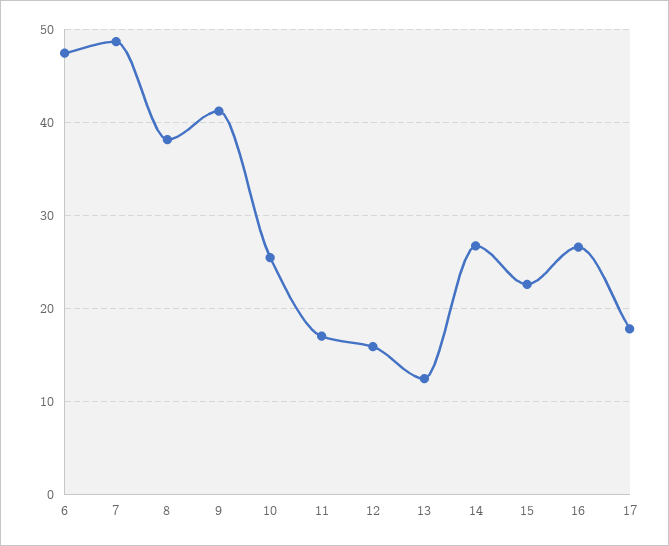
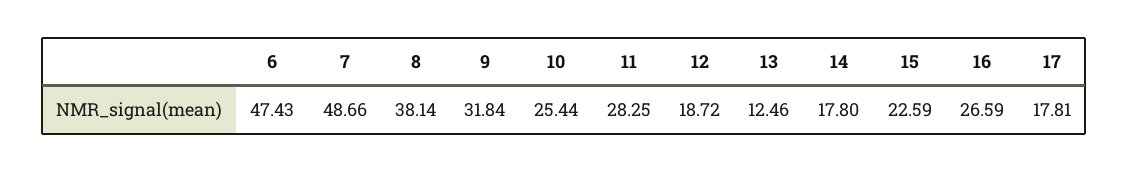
  {
    "6": 47.43,
    "7": 48.66,
    "8": 38.14,
-   "9": 41,
+   "9": 31.84,
    "10": 25.44,
-   "11": 17,
+   "11": 28.25,
-   "12": 16,
+   "12": 18.72,
    "13": 12.46,
-   "14": 27,
+   "14": 17.8,
    "15": 22.59,
    "16": 26.59,
    "17": 17.81
  }

